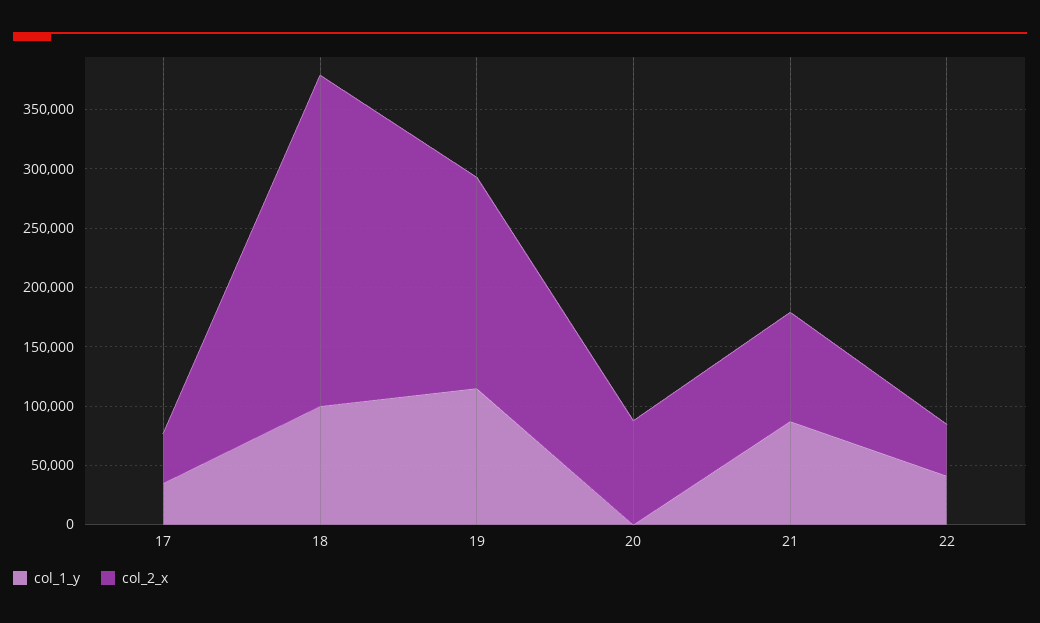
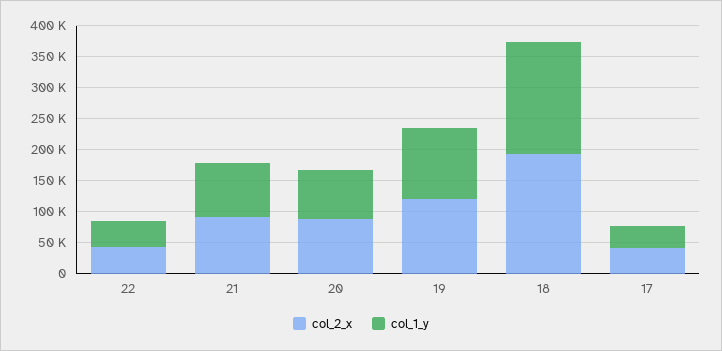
  {
    "col_1_y": {
      "17": 40000,
-     "18": 100000,
+     "18": 175000,
      "19": 120000,
-     "20": 0,
+     "20": 75000,
      "21": 90000,
      "22": 40000
    },
    "col_2_x": {
      "17": 40000,
-     "18": 280000,
+     "18": 200000,
-     "19": 180000,
+     "19": 125000,
      "20": 90000,
      "21": 90000,
      "22": 40000
    }
  }

